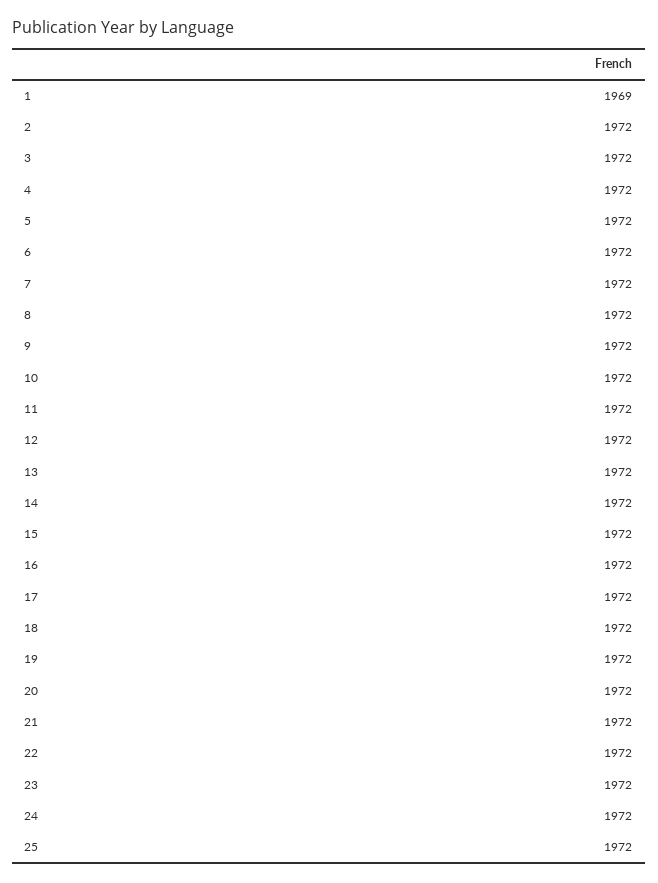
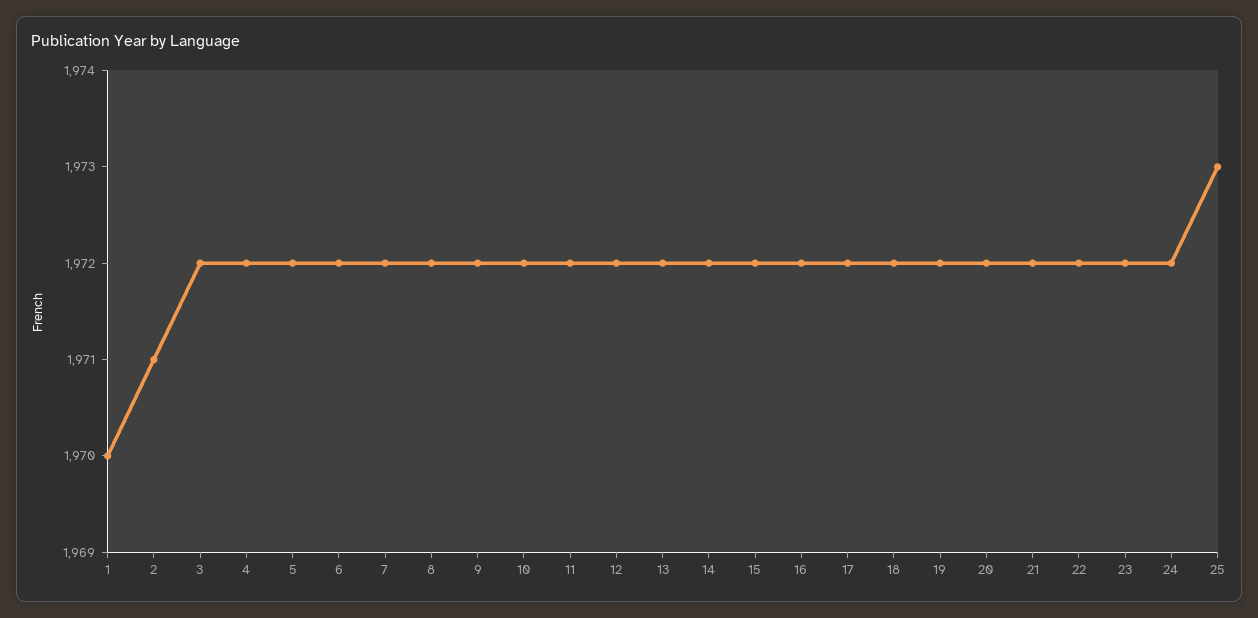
  {
-   "1": 1969,
+   "1": 1970,
-   "2": 1972,
+   "2": 1971,
    "3": 1972,
    "4": 1972,
    "5": 1972,
    "6": 1972,
    "7": 1972,
    "8": 1972,
    "9": 1972,
    "10": 1972,
    "11": 1972,
    "12": 1972,
    "13": 1972,
    "14": 1972,
    "15": 1972,
    "16": 1972,
    "17": 1972,
    "18": 1972,
    "19": 1972,
    "20": 1972,
    "21": 1972,
    "22": 1972,
    "23": 1972,
    "24": 1972,
-   "25": 1972
+   "25": 1973
  }

